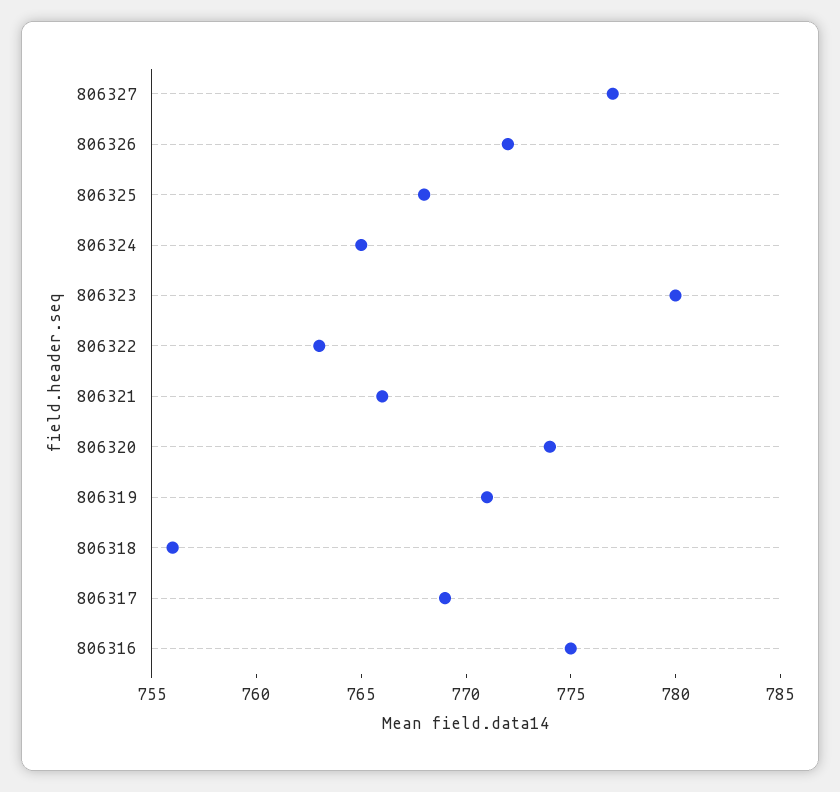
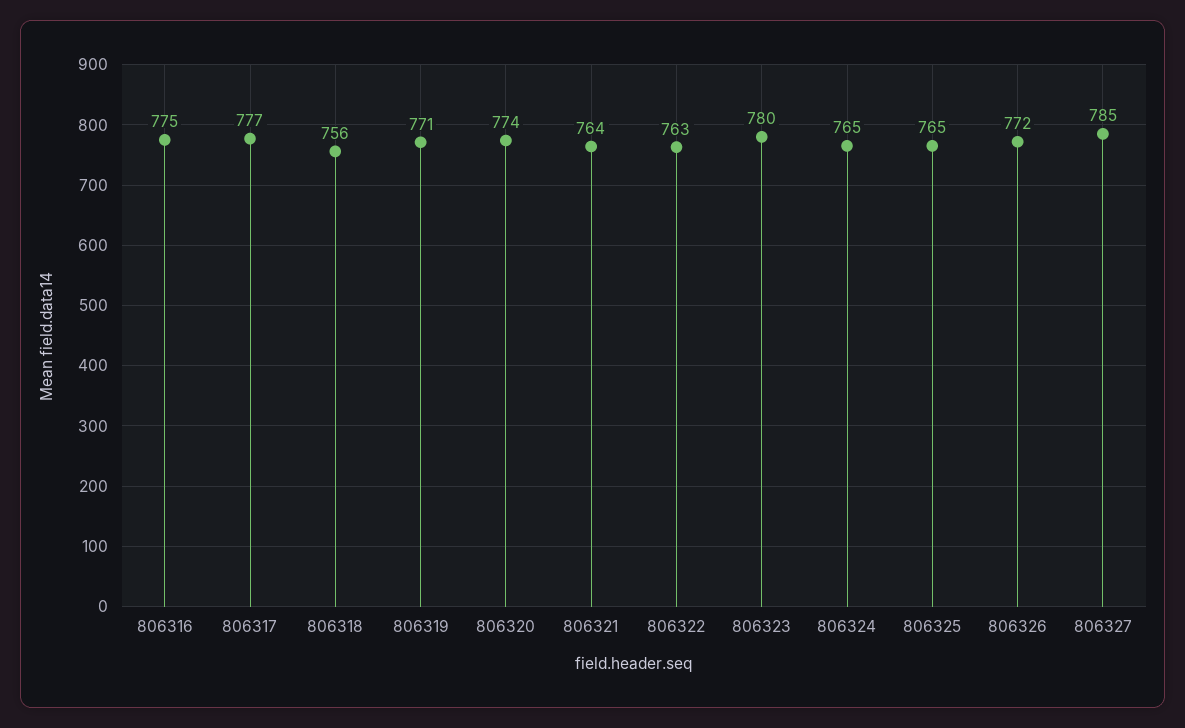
  {
-   "806327": 777,
+   "806327": 785,
    "806326": 772,
-   "806325": 768,
+   "806325": 765,
    "806324": 765,
    "806323": 780,
    "806322": 763,
-   "806321": 766,
+   "806321": 764,
    "806320": 774,
    "806319": 771,
    "806318": 756,
-   "806317": 769,
+   "806317": 777,
    "806316": 775
  }

